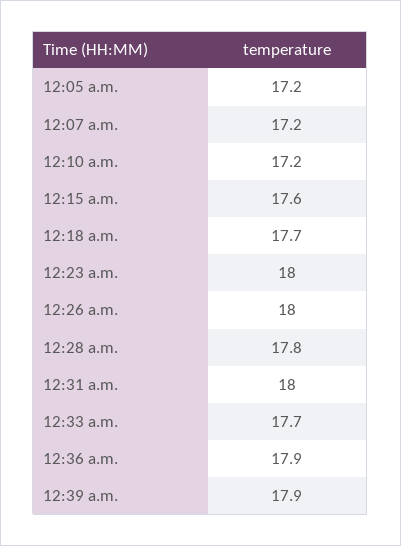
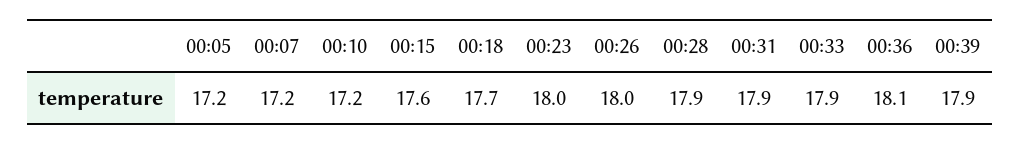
  {
    "12:05 a.m.": 17.2,
    "12:07 a.m.": 17.2,
    "12:10 a.m.": 17.2,
    "12:15 a.m.": 17.6,
    "12:18 a.m.": 17.7,
    "12:23 a.m.": 18,
    "12:26 a.m.": 18,
-   "12:28 a.m.": 17.8,
+   "12:28 a.m.": 17.9,
-   "12:31 a.m.": 18,
+   "12:31 a.m.": 17.9,
-   "12:33 a.m.": 17.7,
+   "12:33 a.m.": 17.9,
-   "12:36 a.m.": 17.9,
+   "12:36 a.m.": 18.1,
    "12:39 a.m.": 17.9
  }

